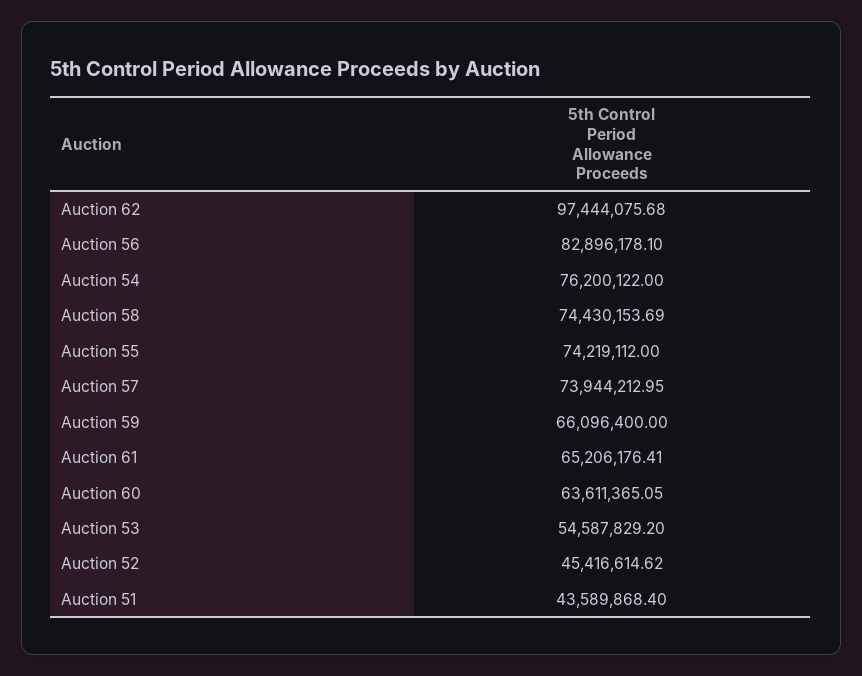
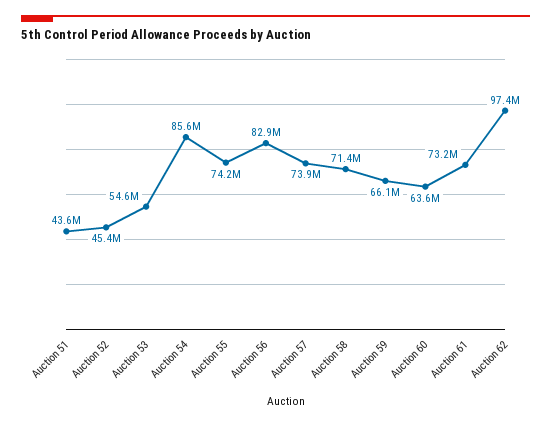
  {
    "Auction 62": 97444075.68,
    "Auction 56": 82896178.1,
-   "Auction 54": 76200122,
+   "Auction 54": 85600000,
-   "Auction 58": 74430153.69,
+   "Auction 58": 71400000,
    "Auction 55": 74219112,
    "Auction 57": 73944212.95,
    "Auction 59": 66096400,
-   "Auction 61": 65206176.41,
+   "Auction 61": 73200000,
    "Auction 60": 63611365.05,
    "Auction 53": 54587829.2,
    "Auction 52": 45416614.62,
    "Auction 51": 43589868.4
  }

